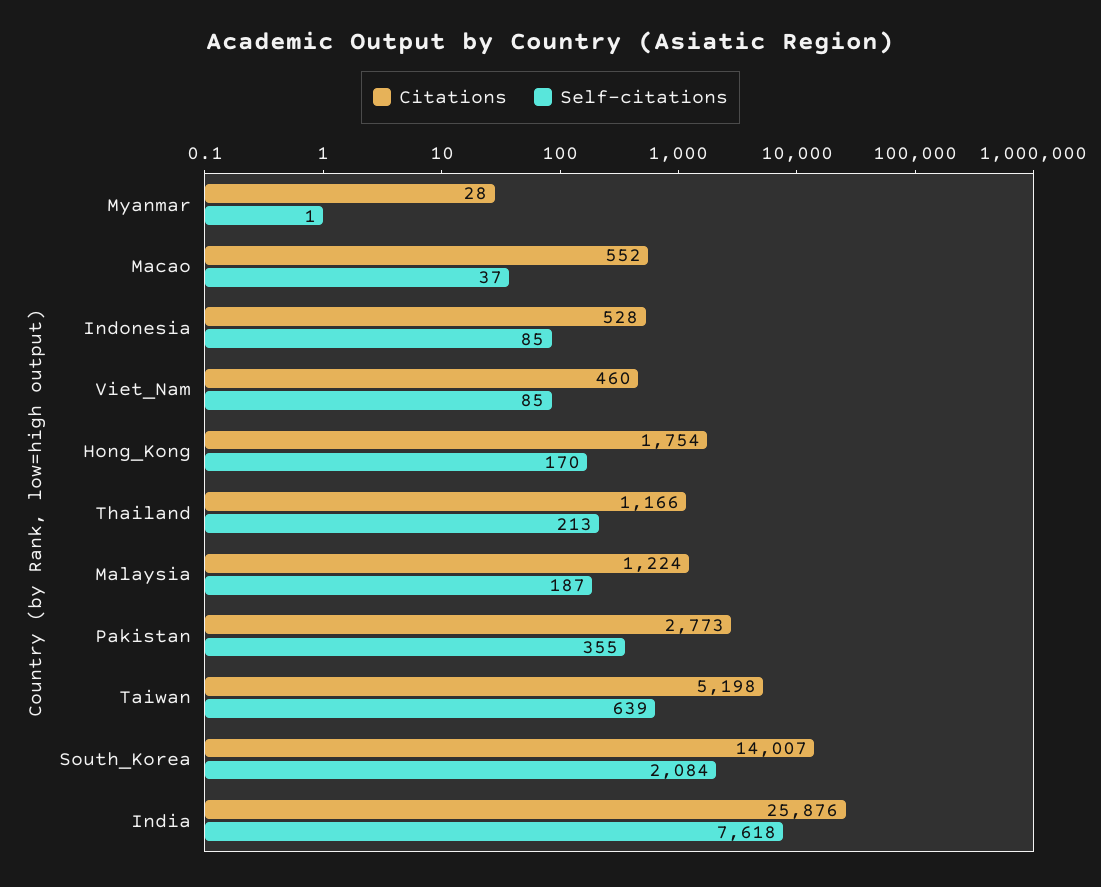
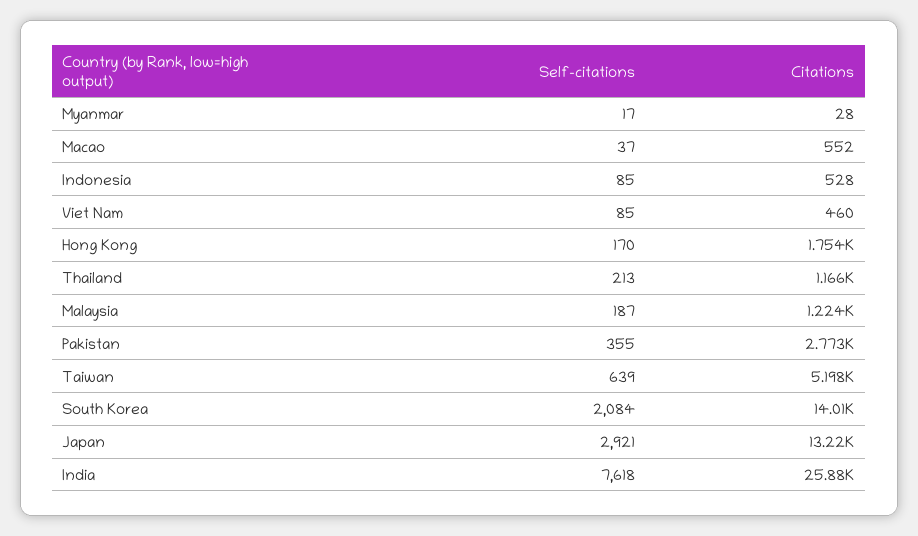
  {
    "Citations": {
      "Myanmar": 28,
      "Macao": 552,
      "Indonesia": 528,
      "Viet_Nam": 460,
      "Hong_Kong": 1754,
      "Thailand": 1166,
      "Malaysia": 1224,
      "Pakistan": 2773,
      "Taiwan": 5198,
      "South_Korea": 14007,
-     "India": 25876
+     "India": 25876,
+     "Japan": 13220
    },
    "Self-citations": {
-     "Myanmar": 1,
+     "Myanmar": 17,
      "Macao": 37,
      "Indonesia": 85,
      "Viet_Nam": 85,
      "Hong_Kong": 170,
      "Thailand": 213,
      "Malaysia": 187,
      "Pakistan": 355,
      "Taiwan": 639,
      "South_Korea": 2084,
-     "India": 7618
+     "India": 7618,
+     "Japan": 2921
    }
  }

